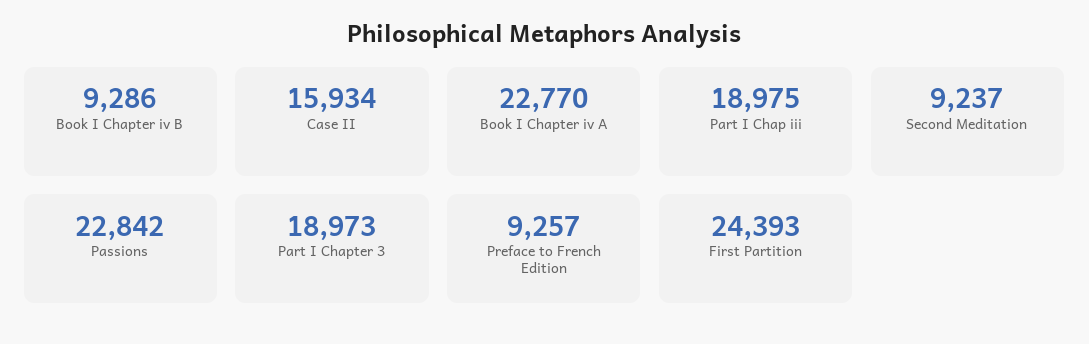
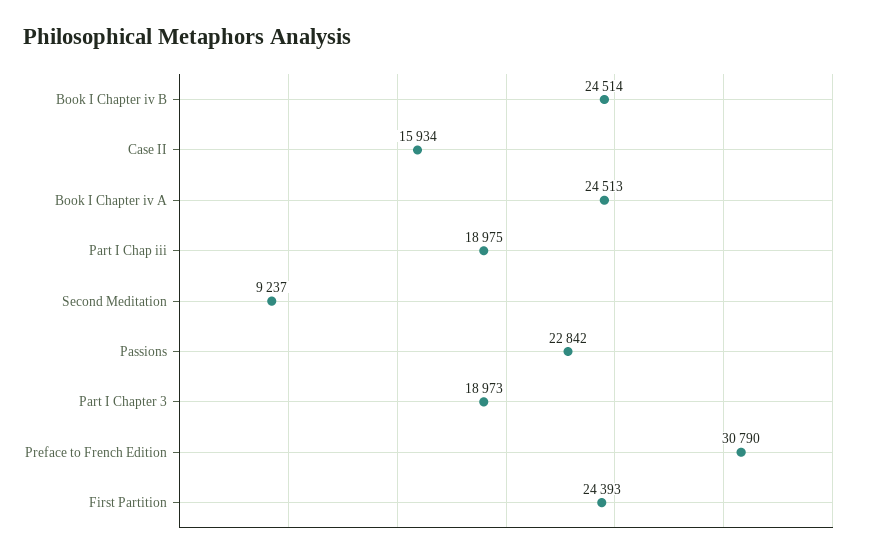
  {
-   "Book I Chapter iv B": 9286,
+   "Book I Chapter iv B": 24514,
    "Case II": 15934,
-   "Book I Chapter iv A": 22770,
+   "Book I Chapter iv A": 24513,
    "Part I Chap iii": 18975,
    "Second Meditation": 9237,
    "Passions": 22842,
    "Part I Chapter 3": 18973,
-   "Preface to French Edition": 9257,
+   "Preface to French Edition": 30790,
    "First Partition": 24393
  }

